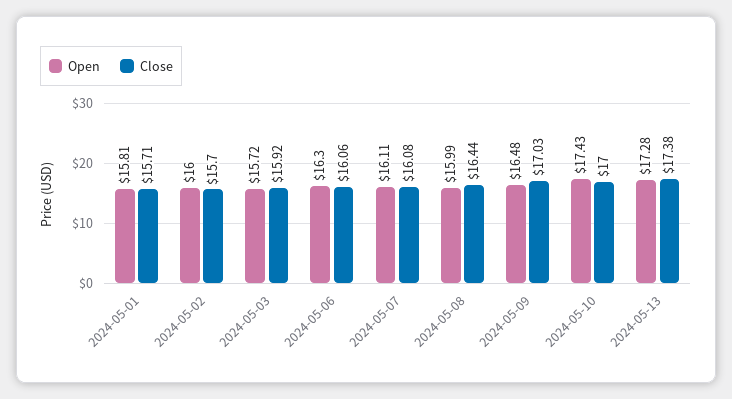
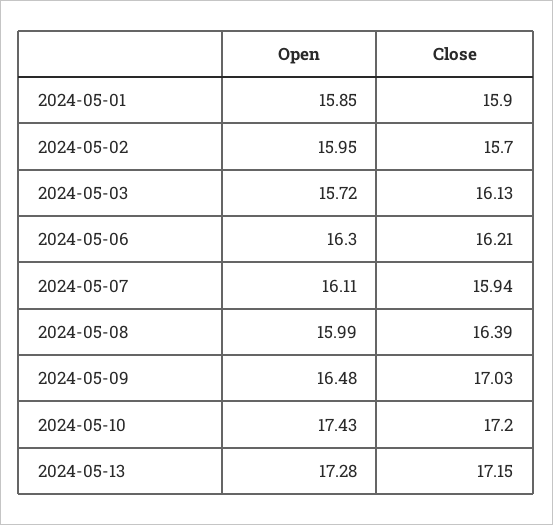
  {
    "Open": {
-     "2024-05-01": 15.81,
+     "2024-05-01": 15.85,
-     "2024-05-02": 16,
+     "2024-05-02": 15.95,
      "2024-05-03": 15.72,
      "2024-05-06": 16.3,
      "2024-05-07": 16.11,
      "2024-05-08": 15.99,
      "2024-05-09": 16.48,
      "2024-05-10": 17.43,
      "2024-05-13": 17.28
    },
    "Close": {
-     "2024-05-01": 15.71,
+     "2024-05-01": 15.9,
      "2024-05-02": 15.7,
-     "2024-05-03": 15.92,
+     "2024-05-03": 16.13,
-     "2024-05-06": 16.06,
+     "2024-05-06": 16.21,
-     "2024-05-07": 16.08,
+     "2024-05-07": 15.94,
-     "2024-05-08": 16.44,
+     "2024-05-08": 16.39,
      "2024-05-09": 17.03,
-     "2024-05-10": 17,
+     "2024-05-10": 17.2,
-     "2024-05-13": 17.38
+     "2024-05-13": 17.15
    }
  }

